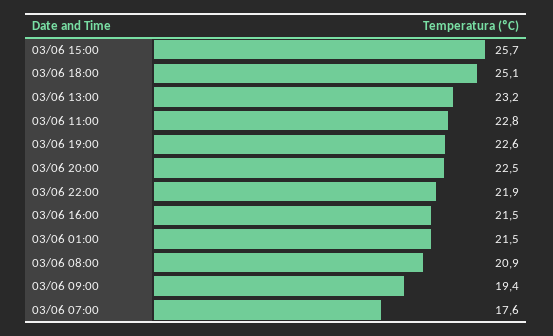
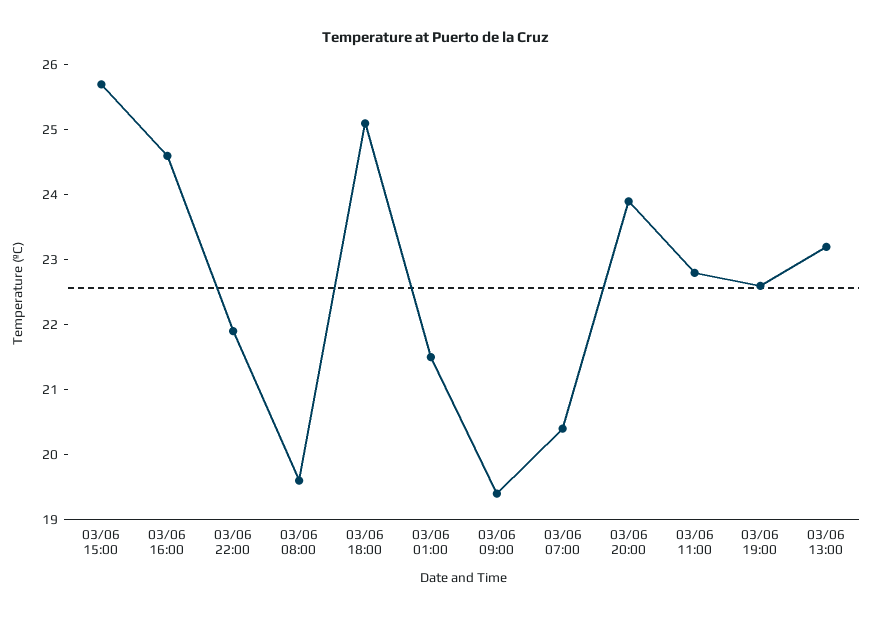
  {
    "03/06 15:00": 25.7,
    "03/06 18:00": 25.1,
    "03/06 13:00": 23.2,
    "03/06 11:00": 22.8,
    "03/06 19:00": 22.6,
-   "03/06 20:00": 22.5,
+   "03/06 20:00": 24,
    "03/06 22:00": 21.9,
-   "03/06 16:00": 21.5,
+   "03/06 16:00": 24.5,
    "03/06 01:00": 21.5,
-   "03/06 08:00": 20.9,
+   "03/06 08:00": 19.5,
    "03/06 09:00": 19.4,
-   "03/06 07:00": 17.6
+   "03/06 07:00": 20.5
  }

